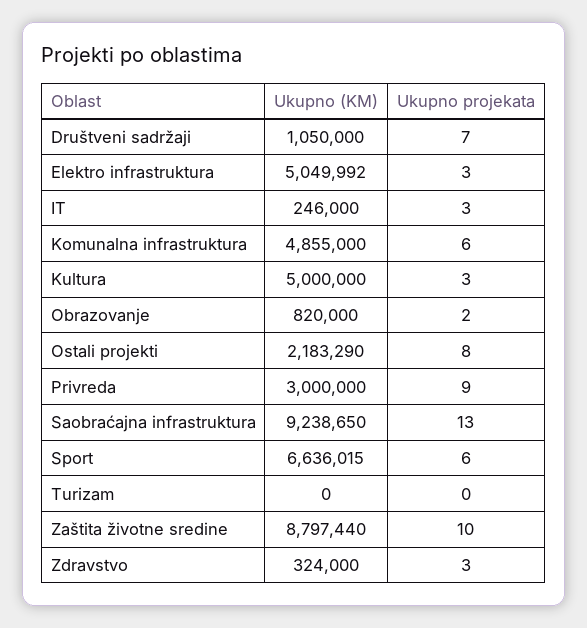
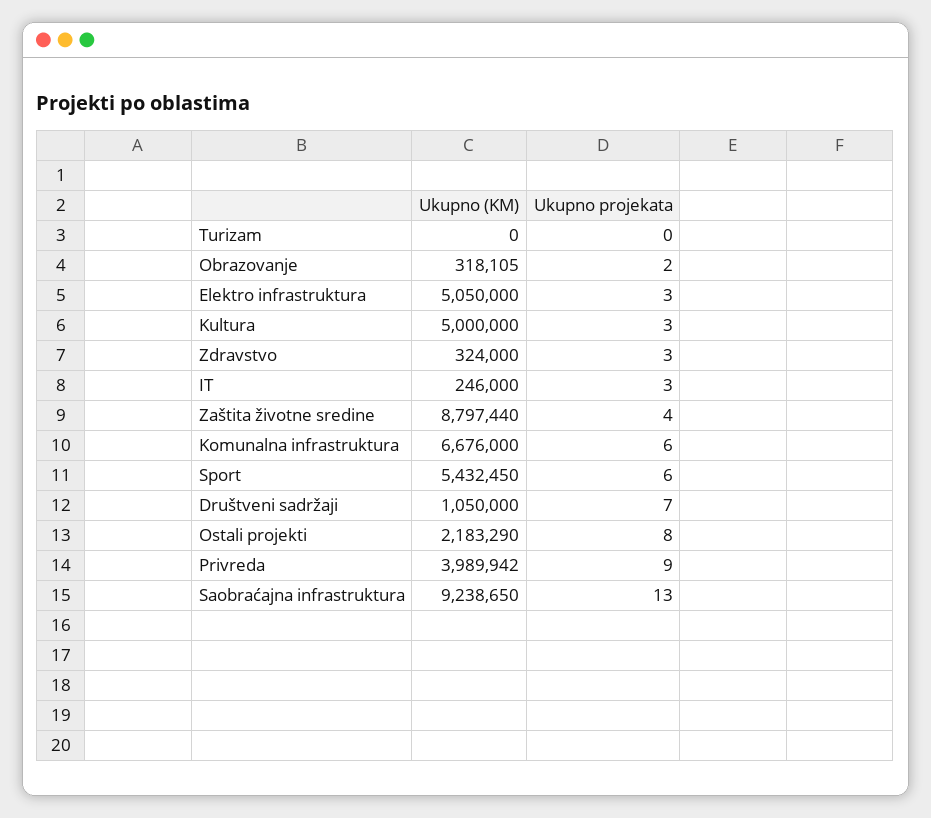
  {
    "Ukupno (KM)": {
      "Društveni sadržaji": 1050000,
-     "Elektro infrastruktura": 5049992,
+     "Elektro infrastruktura": 5050000,
      "IT": 246000,
-     "Komunalna infrastruktura": 4855000,
+     "Komunalna infrastruktura": 6676000,
      "Kultura": 5000000,
-     "Obrazovanje": 820000,
+     "Obrazovanje": 318105,
      "Ostali projekti": 2183290,
-     "Privreda": 3000000,
+     "Privreda": 3989942,
      "Saobraćajna infrastruktura": 9238650,
-     "Sport": 6636015,
+     "Sport": 5432450,
      "Turizam": 0,
      "Zaštita životne sredine": 8797440,
      "Zdravstvo": 324000
    },
    "Ukupno projekata": {
      "Društveni sadržaji": 7,
      "Elektro infrastruktura": 3,
      "IT": 3,
      "Komunalna infrastruktura": 6,
      "Kultura": 3,
      "Obrazovanje": 2,
      "Ostali projekti": 8,
      "Privreda": 9,
      "Saobraćajna infrastruktura": 13,
      "Sport": 6,
      "Turizam": 0,
-     "Zaštita životne sredine": 10,
+     "Zaštita životne sredine": 4,
      "Zdravstvo": 3
    }
  }

